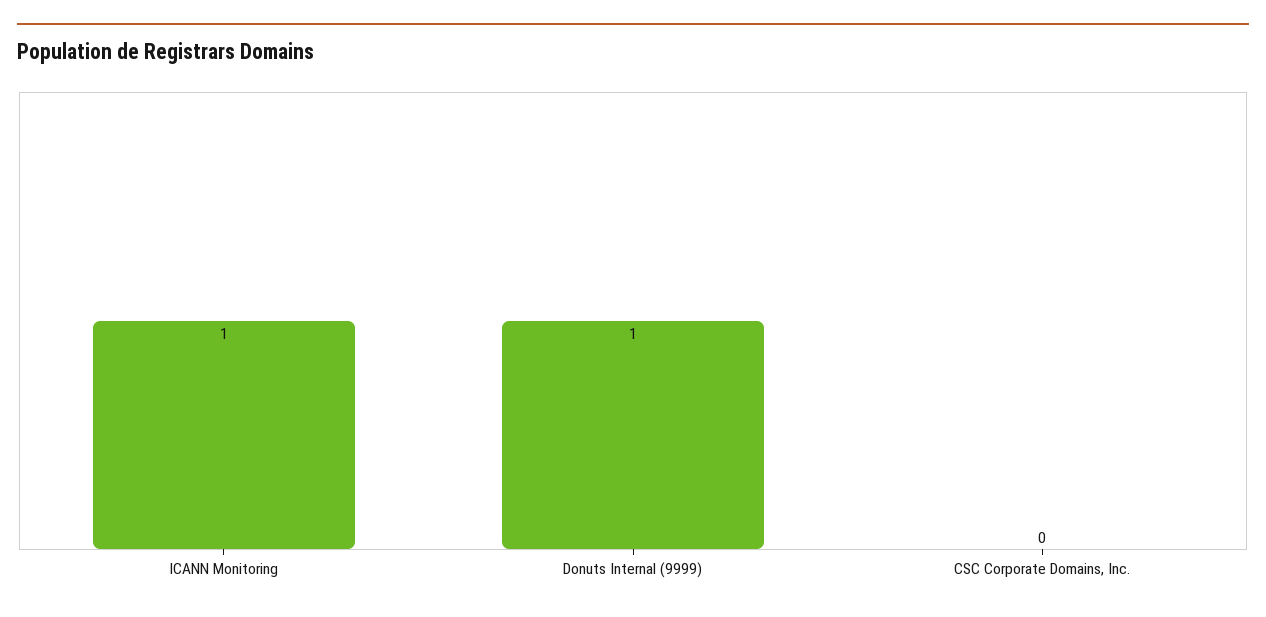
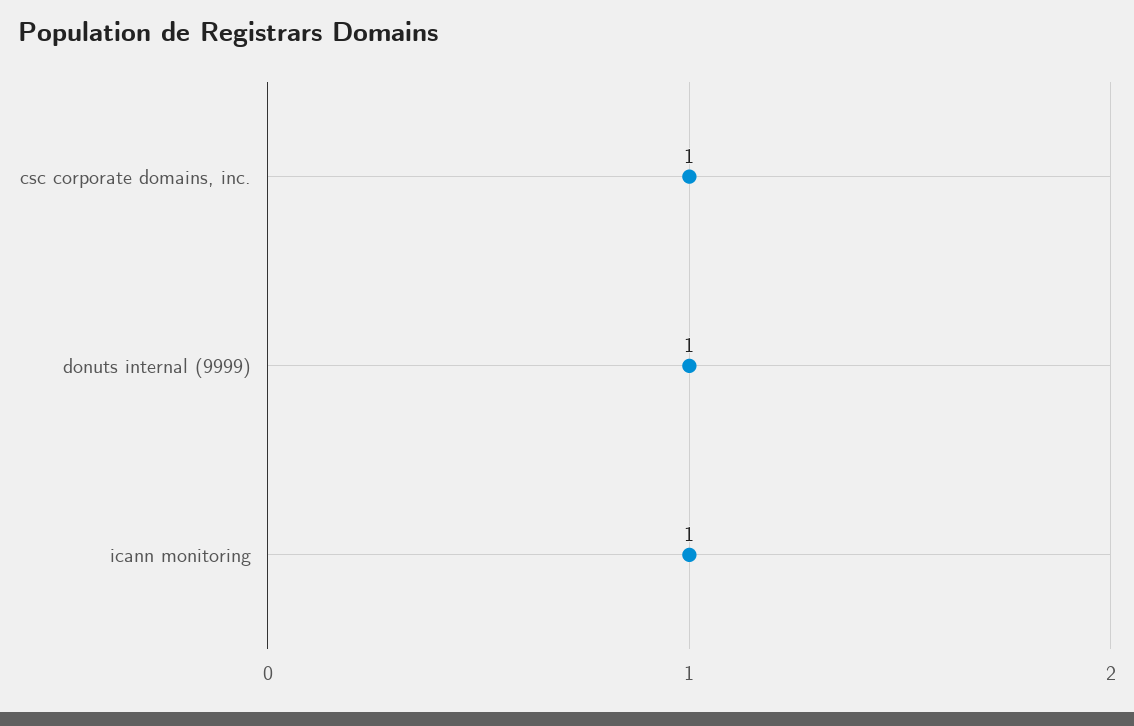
  {
    "ICANN Monitoring": 1,
    "Donuts Internal (9999)": 1,
-   "CSC Corporate Domains, Inc.": 0
+   "CSC Corporate Domains, Inc.": 1
  }

